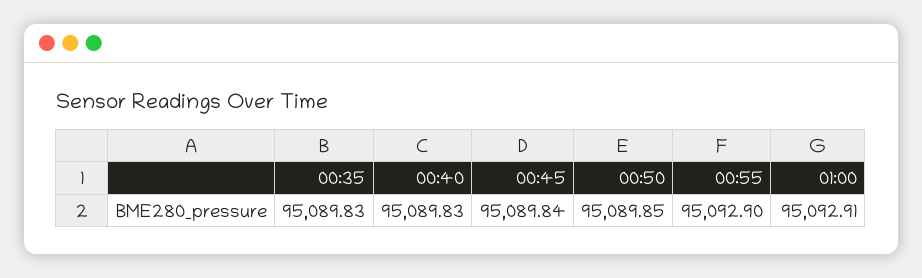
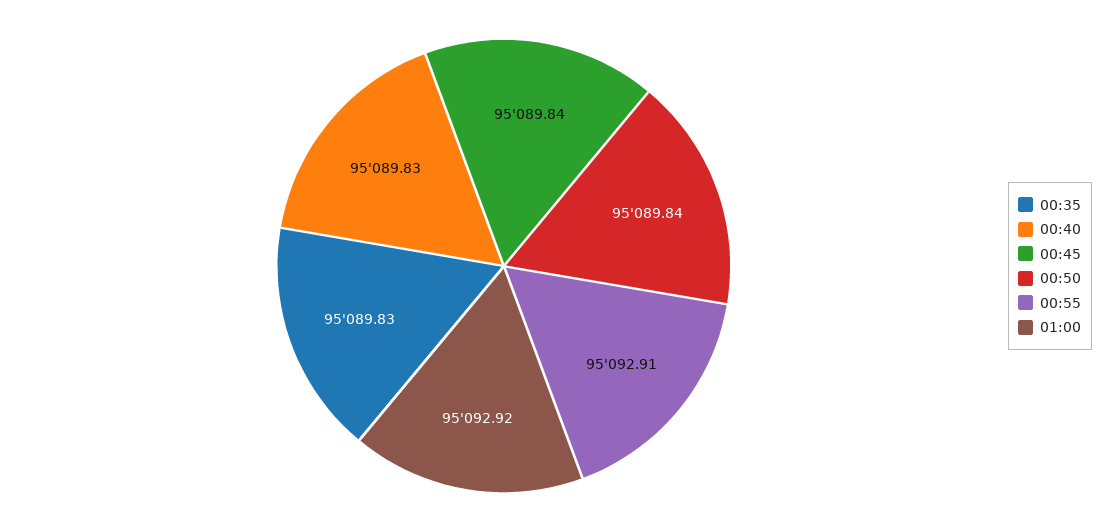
  {
    "00:35": 95089.83,
    "00:40": 95089.83,
    "00:45": 95089.84,
-   "00:50": 95089.85,
+   "00:50": 95089.84,
-   "00:55": 95092.9,
+   "00:55": 95092.91,
-   "01:00": 95092.91
+   "01:00": 95092.92
  }

